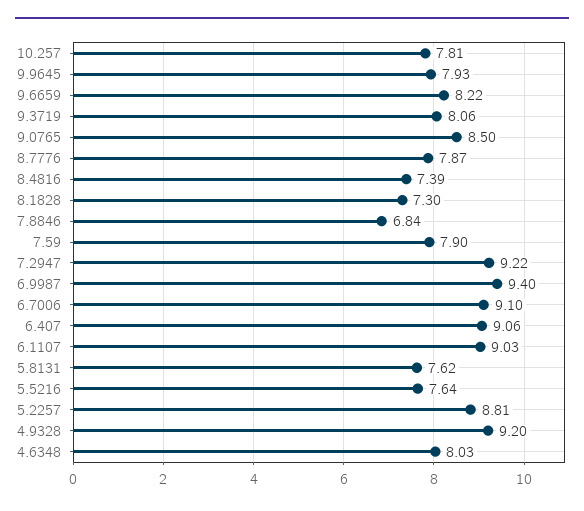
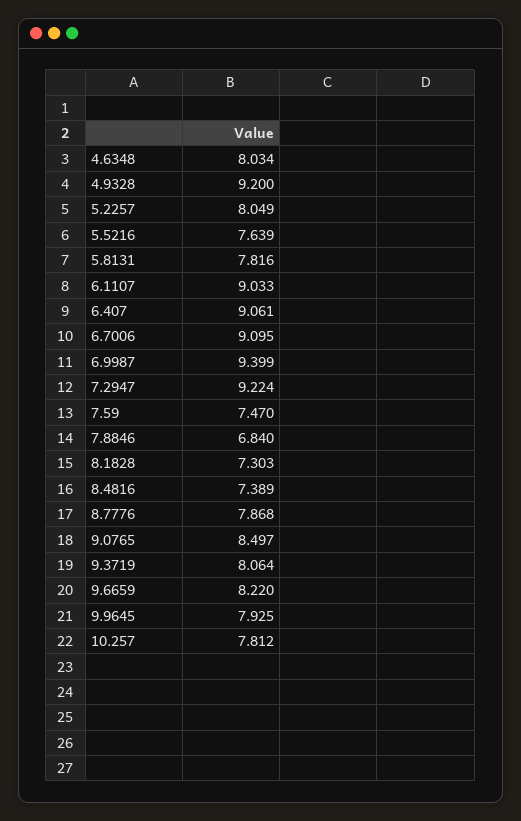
  {
    "10.257": 7.812,
    "9.9645": 7.925,
    "9.6659": 8.22,
    "9.3719": 8.064,
    "9.0765": 8.497,
    "8.7776": 7.868,
    "8.4816": 7.389,
    "8.1828": 7.303,
    "7.8846": 6.84,
-   "7.59": 7.9,
+   "7.59": 7.47,
    "7.2947": 9.224,
    "6.9987": 9.399,
    "6.7006": 9.095,
    "6.407": 9.061,
    "6.1107": 9.033,
-   "5.8131": 7.62,
+   "5.8131": 7.816,
    "5.5216": 7.639,
-   "5.2257": 8.81,
+   "5.2257": 8.049,
    "4.9328": 9.2,
    "4.6348": 8.034
  }

